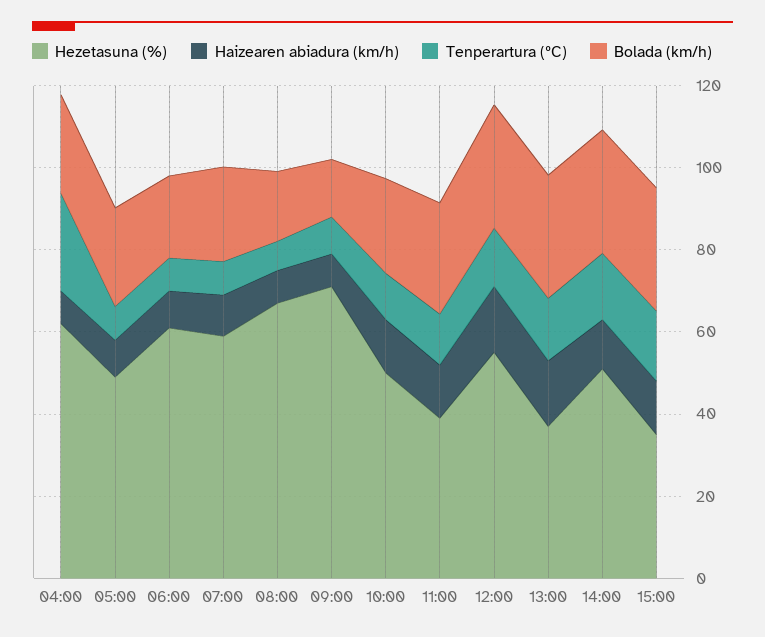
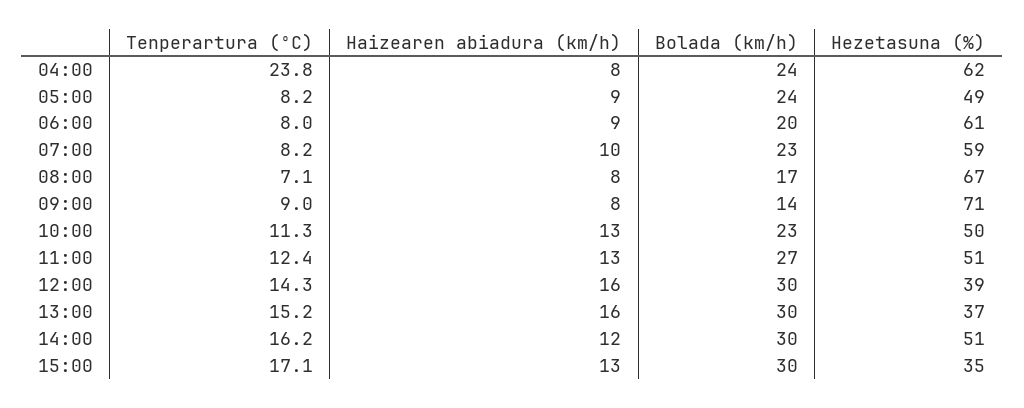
  {
    "Hezetasuna (%)": {
      "04:00": 62,
      "05:00": 49,
      "06:00": 61,
      "07:00": 59,
      "08:00": 67,
      "09:00": 71,
      "10:00": 50,
-     "11:00": 40,
+     "11:00": 51,
-     "12:00": 55,
+     "12:00": 39,
      "13:00": 37,
      "14:00": 51,
      "15:00": 35
    },
    "Haizearen abiadura (km/h)": {
      "04:00": 8,
      "05:00": 9,
      "06:00": 9,
      "07:00": 10,
      "08:00": 8,
      "09:00": 8,
      "10:00": 13,
      "11:00": 13,
      "12:00": 16,
      "13:00": 16,
      "14:00": 12,
      "15:00": 13
    },
    "Tenperartura (ºC)": {
      "04:00": 23.8,
      "05:00": 8.2,
      "06:00": 8,
      "07:00": 8.2,
      "08:00": 7.1,
      "09:00": 9,
      "10:00": 11.3,
      "11:00": 12.4,
      "12:00": 14.3,
      "13:00": 15.2,
      "14:00": 16.2,
      "15:00": 17.1
    },
    "Bolada (km/h)": {
      "04:00": 24,
      "05:00": 24,
      "06:00": 20,
      "07:00": 23,
      "08:00": 17,
      "09:00": 14,
      "10:00": 23,
      "11:00": 27,
      "12:00": 30,
      "13:00": 30,
      "14:00": 30,
      "15:00": 30
    }
  }

